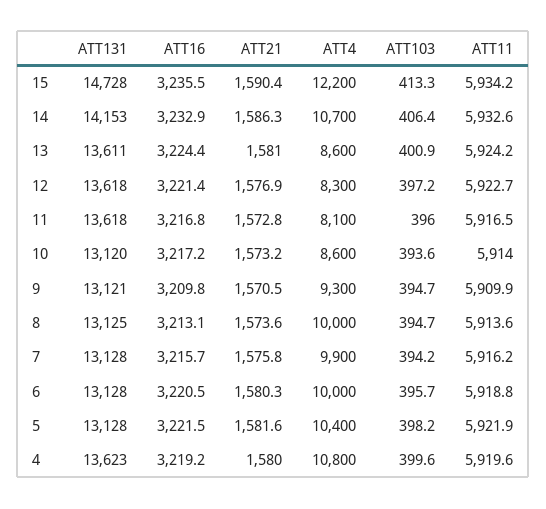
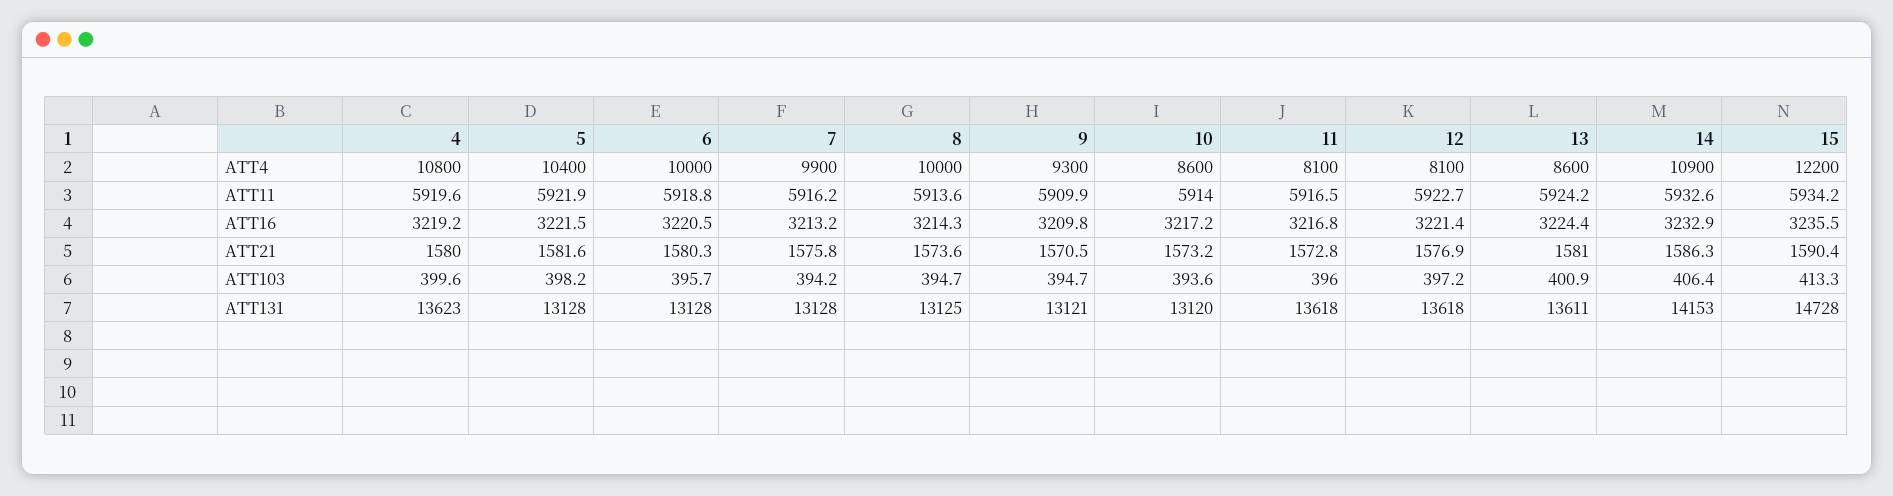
  {
    "ATT131": {
      "15": 14728,
      "14": 14153,
      "13": 13611,
      "12": 13618,
      "11": 13618,
      "10": 13120,
      "9": 13121,
      "8": 13125,
      "7": 13128,
      "6": 13128,
      "5": 13128,
      "4": 13623
    },
    "ATT16": {
      "15": 3235.5,
      "14": 3232.9,
      "13": 3224.4,
      "12": 3221.4,
      "11": 3216.8,
      "10": 3217.2,
      "9": 3209.8,
-     "8": 3213.1,
+     "8": 3214.3,
-     "7": 3215.7,
+     "7": 3213.2,
      "6": 3220.5,
      "5": 3221.5,
      "4": 3219.2
    },
    "ATT21": {
      "15": 1590.4,
      "14": 1586.3,
      "13": 1581,
      "12": 1576.9,
      "11": 1572.8,
      "10": 1573.2,
      "9": 1570.5,
      "8": 1573.6,
      "7": 1575.8,
      "6": 1580.3,
      "5": 1581.6,
      "4": 1580
    },
    "ATT4": {
      "15": 12200,
-     "14": 10700,
+     "14": 10900,
      "13": 8600,
-     "12": 8300,
+     "12": 8100,
      "11": 8100,
      "10": 8600,
      "9": 9300,
      "8": 10000,
      "7": 9900,
      "6": 10000,
      "5": 10400,
      "4": 10800
    },
    "ATT103": {
      "15": 413.3,
      "14": 406.4,
      "13": 400.9,
      "12": 397.2,
      "11": 396,
      "10": 393.6,
      "9": 394.7,
      "8": 394.7,
      "7": 394.2,
      "6": 395.7,
      "5": 398.2,
      "4": 399.6
    },
    "ATT11": {
      "15": 5934.2,
      "14": 5932.6,
      "13": 5924.2,
      "12": 5922.7,
      "11": 5916.5,
      "10": 5914,
      "9": 5909.9,
      "8": 5913.6,
      "7": 5916.2,
      "6": 5918.8,
      "5": 5921.9,
      "4": 5919.6
    }
  }

